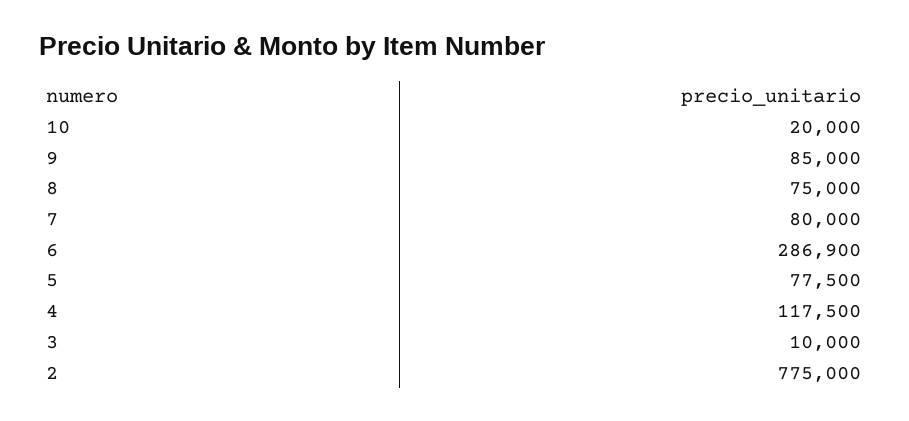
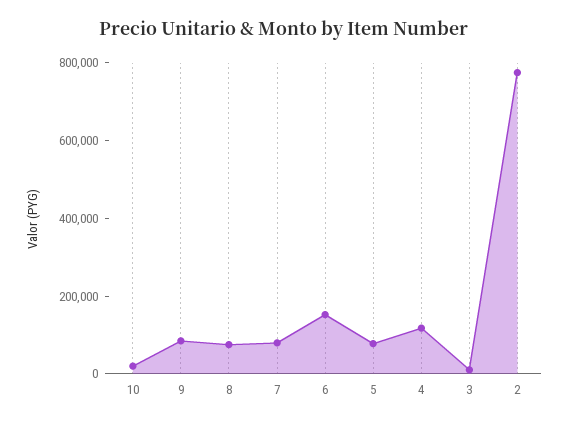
  {
    "10": 20000,
    "9": 85000,
    "8": 75000,
    "7": 80000,
-   "6": 286900,
+   "6": 150000,
    "5": 77500,
    "4": 117500,
    "3": 10000,
    "2": 775000
  }

